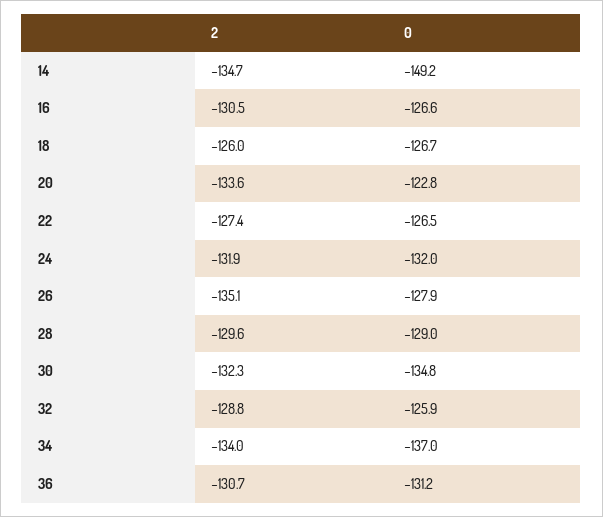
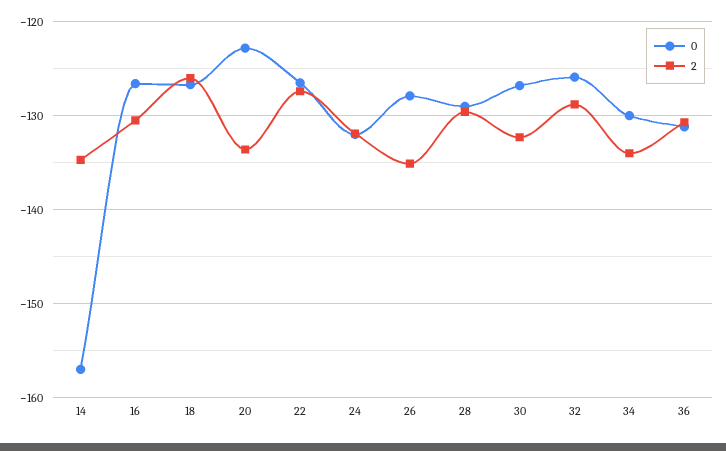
  {
    "2": {
      "14": -134.7,
      "16": -130.5,
      "18": -126,
      "20": -133.6,
      "22": -127.4,
      "24": -131.9,
      "26": -135.1,
      "28": -129.6,
      "30": -132.3,
      "32": -128.8,
      "34": -134,
      "36": -130.7
    },
    "0": {
-     "14": -149.2,
+     "14": -157,
      "16": -126.6,
      "18": -126.7,
      "20": -122.8,
      "22": -126.5,
      "24": -132,
      "26": -127.9,
      "28": -129,
-     "30": -134.8,
+     "30": -127,
      "32": -125.9,
-     "34": -137,
+     "34": -130,
      "36": -131.2
    }
  }

